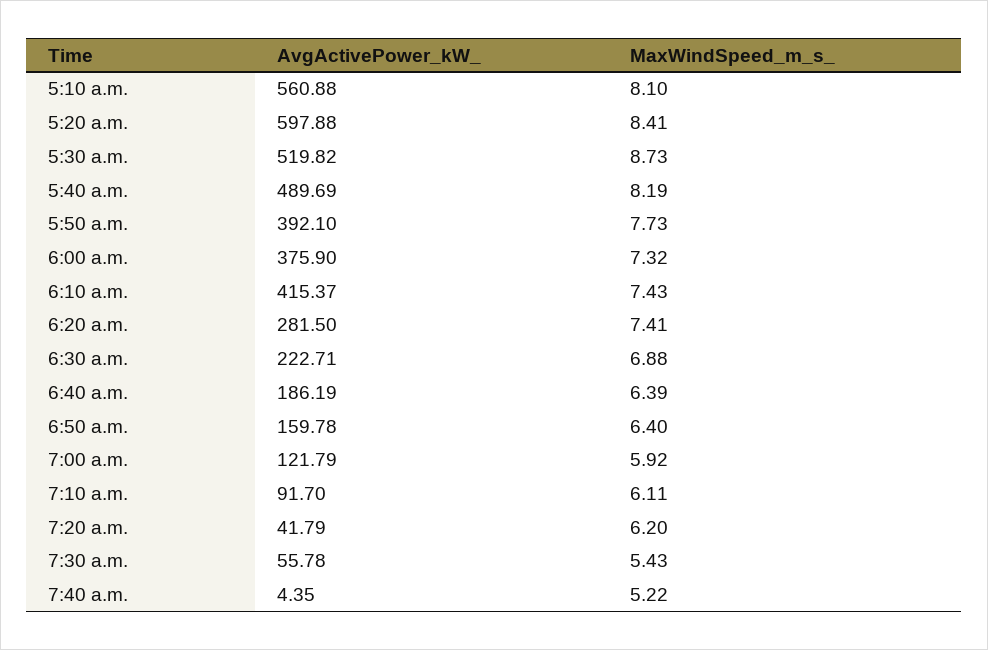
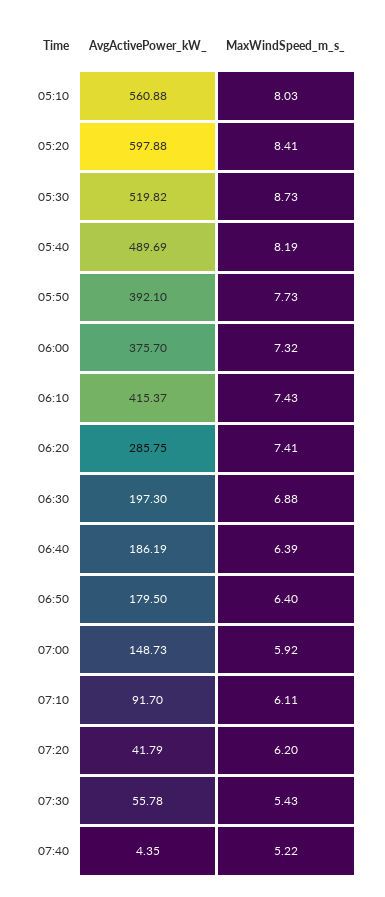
  {
    "AvgActivePower_kW_": {
      "5:10 a.m.": 560.88,
      "5:20 a.m.": 597.88,
      "5:30 a.m.": 519.82,
      "5:40 a.m.": 489.69,
      "5:50 a.m.": 392.1,
-     "6:00 a.m.": 375.9,
+     "6:00 a.m.": 375.7,
      "6:10 a.m.": 415.37,
-     "6:20 a.m.": 281.5,
+     "6:20 a.m.": 285.75,
-     "6:30 a.m.": 222.71,
+     "6:30 a.m.": 197.3,
      "6:40 a.m.": 186.19,
-     "6:50 a.m.": 159.78,
+     "6:50 a.m.": 179.5,
-     "7:00 a.m.": 121.79,
+     "7:00 a.m.": 148.73,
      "7:10 a.m.": 91.7,
      "7:20 a.m.": 41.79,
      "7:30 a.m.": 55.78,
      "7:40 a.m.": 4.35
    },
    "MaxWindSpeed_m_s_": {
-     "5:10 a.m.": 8.1,
+     "5:10 a.m.": 8.03,
      "5:20 a.m.": 8.41,
      "5:30 a.m.": 8.73,
      "5:40 a.m.": 8.19,
      "5:50 a.m.": 7.73,
      "6:00 a.m.": 7.32,
      "6:10 a.m.": 7.43,
      "6:20 a.m.": 7.41,
      "6:30 a.m.": 6.88,
      "6:40 a.m.": 6.39,
      "6:50 a.m.": 6.4,
      "7:00 a.m.": 5.92,
      "7:10 a.m.": 6.11,
      "7:20 a.m.": 6.2,
      "7:30 a.m.": 5.43,
      "7:40 a.m.": 5.22
    }
  }

